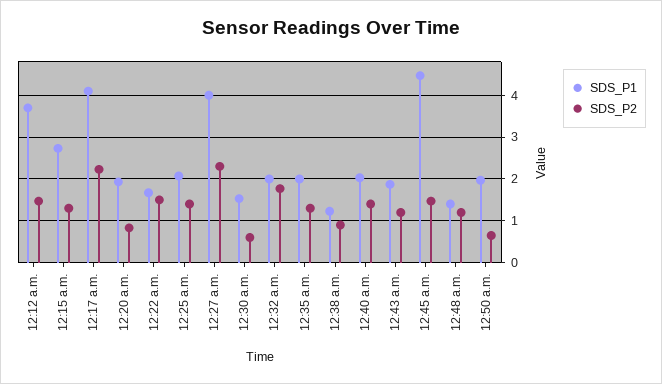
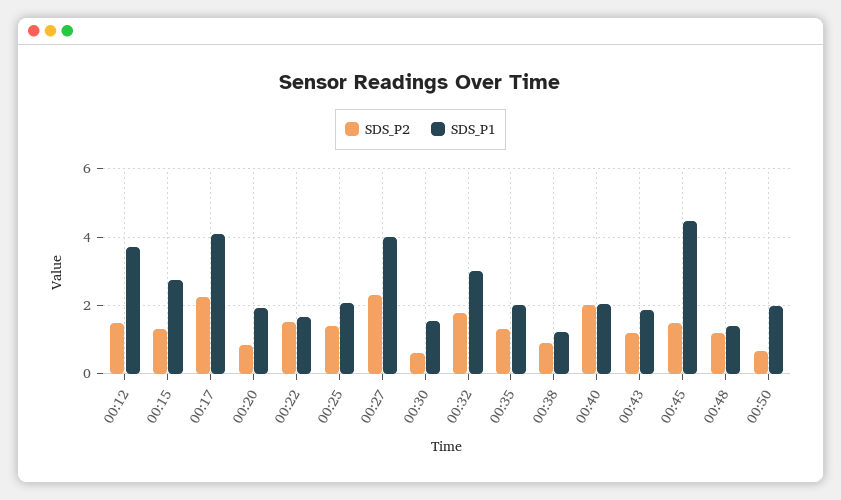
  {
    "SDS_P1": {
      "12:12 a.m.": 3.8,
      "12:15 a.m.": 2.8,
      "12:17 a.m.": 4.2,
      "12:20 a.m.": 2,
      "12:22 a.m.": 1.6,
      "12:25 a.m.": 2,
      "12:27 a.m.": 4,
      "12:30 a.m.": 1.6,
-     "12:32 a.m.": 2,
+     "12:32 a.m.": 3,
      "12:35 a.m.": 2,
      "12:38 a.m.": 1.2,
      "12:40 a.m.": 2,
      "12:43 a.m.": 1.8,
      "12:45 a.m.": 4.4,
      "12:48 a.m.": 1.4,
      "12:50 a.m.": 2
    },
    "SDS_P2": {
      "12:12 a.m.": 1.4,
      "12:15 a.m.": 1.4,
      "12:17 a.m.": 2.2,
      "12:20 a.m.": 0.8,
      "12:22 a.m.": 1.6,
      "12:25 a.m.": 1.4,
      "12:27 a.m.": 2.4,
      "12:30 a.m.": 0.6,
      "12:32 a.m.": 1.8,
      "12:35 a.m.": 1.4,
      "12:38 a.m.": 1,
-     "12:40 a.m.": 1.4,
+     "12:40 a.m.": 2,
      "12:43 a.m.": 1.2,
      "12:45 a.m.": 1.4,
      "12:48 a.m.": 1.2,
      "12:50 a.m.": 0.6
    }
  }

